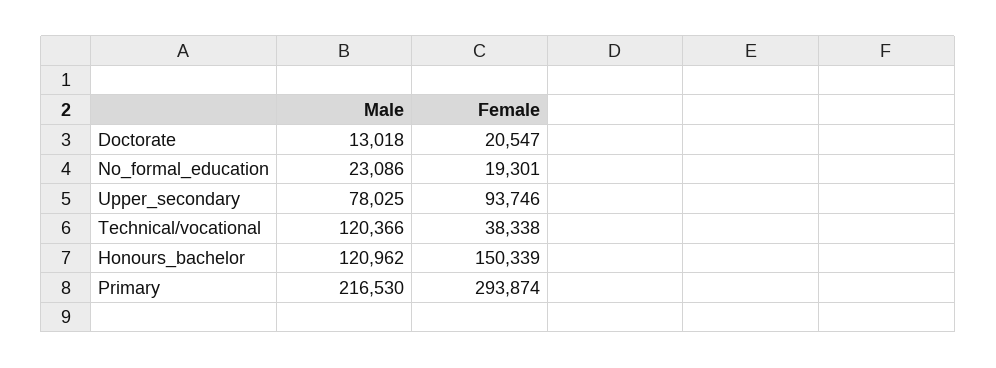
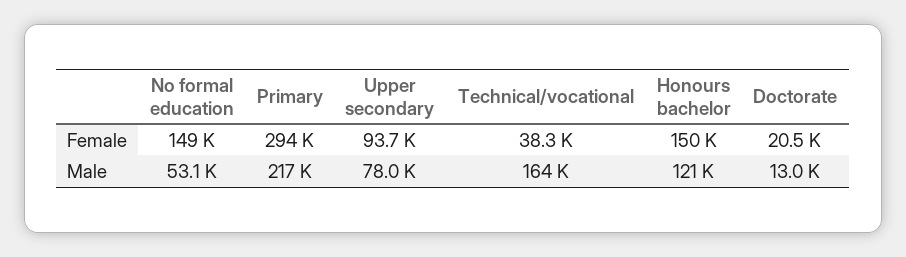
  {
    "Male": {
      "Doctorate": 13018,
-     "No_formal_education": 23086,
+     "No_formal_education": 53100,
      "Upper_secondary": 78025,
-     "Technical/vocational": 120366,
+     "Technical/vocational": 164000,
      "Honours_bachelor": 120962,
      "Primary": 216530
    },
    "Female": {
      "Doctorate": 20547,
-     "No_formal_education": 19301,
+     "No_formal_education": 149000,
      "Upper_secondary": 93746,
      "Technical/vocational": 38338,
      "Honours_bachelor": 150339,
      "Primary": 293874
    }
  }

